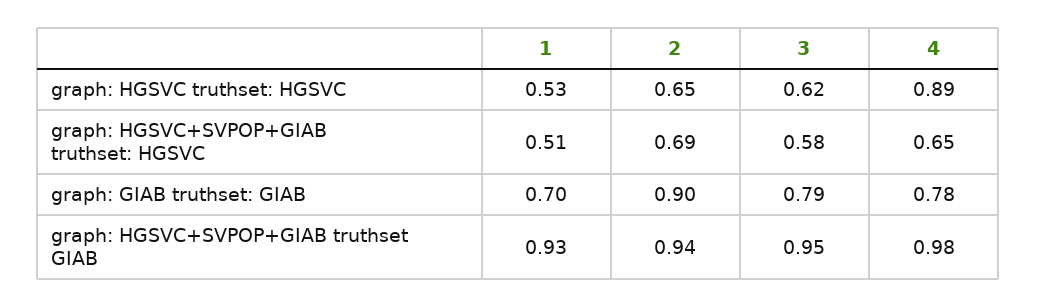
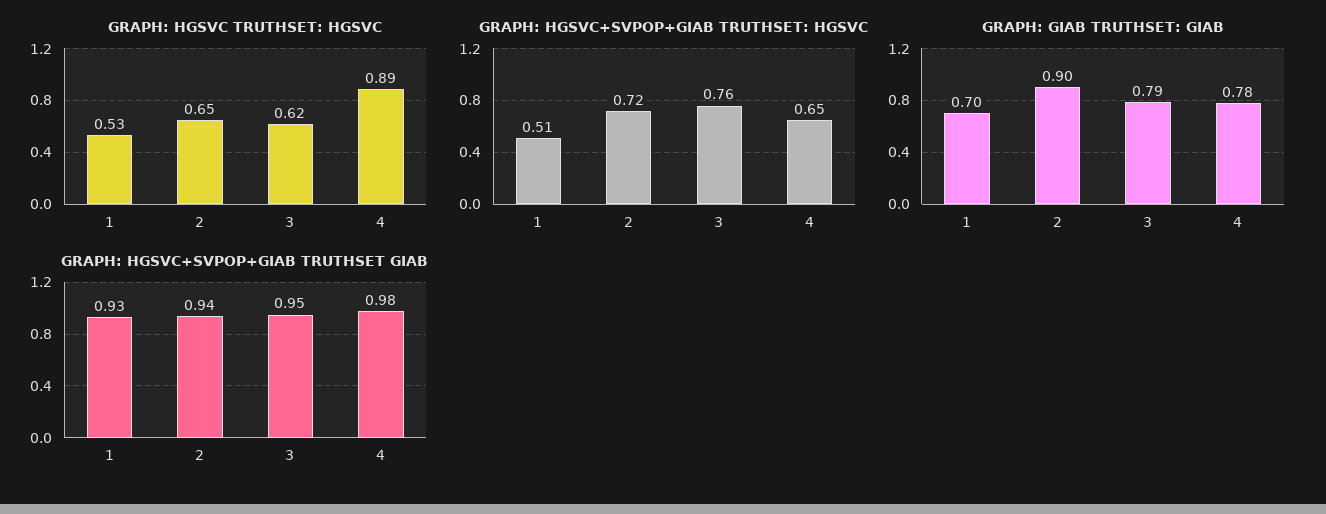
  {
    "graph: HGSVC truthset: HGSVC": {
      "1": 0.53,
      "2": 0.65,
      "3": 0.62,
      "4": 0.89
    },
    "graph: HGSVC+SVPOP+GIAB truthset: HGSVC": {
      "1": 0.51,
-     "2": 0.69,
+     "2": 0.72,
-     "3": 0.58,
+     "3": 0.76,
      "4": 0.65
    },
    "graph: GIAB truthset: GIAB": {
      "1": 0.7,
      "2": 0.9,
      "3": 0.79,
      "4": 0.78
    },
    "graph: HGSVC+SVPOP+GIAB truthset GIAB": {
      "1": 0.93,
      "2": 0.94,
      "3": 0.95,
      "4": 0.98
    }
  }

